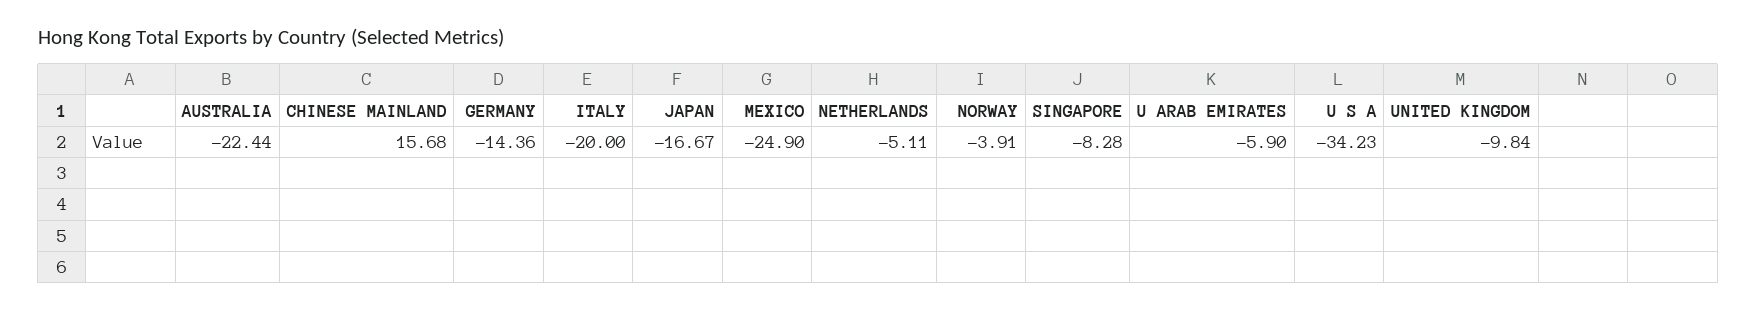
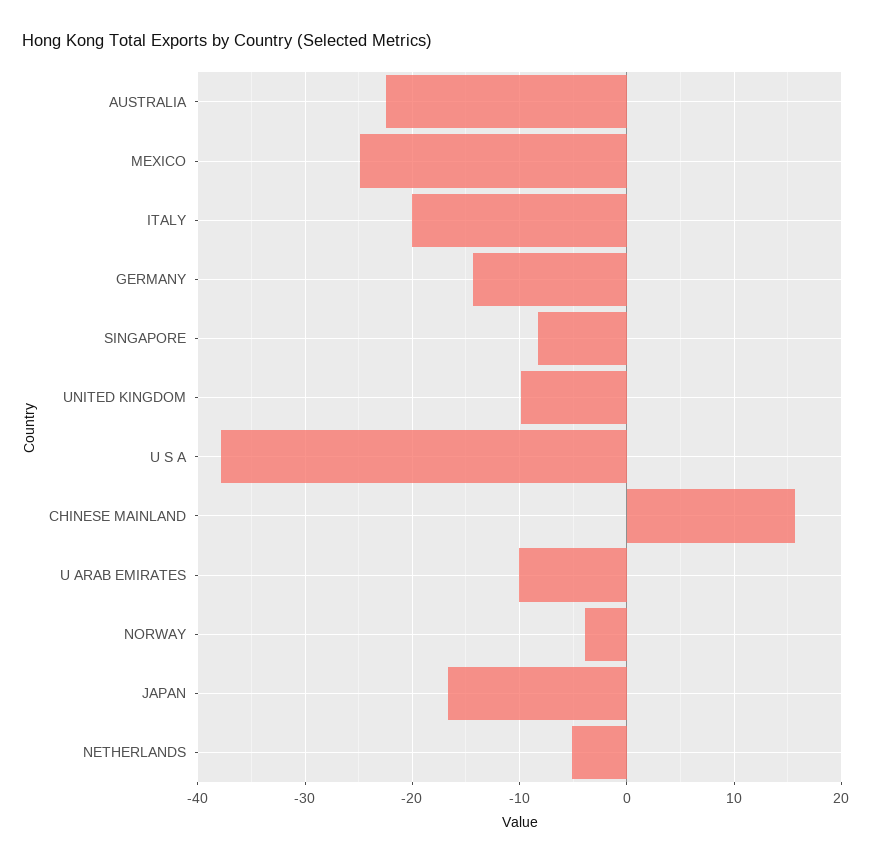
  {
    "AUSTRALIA": -22.44,
    "CHINESE MAINLAND": 15.68,
    "GERMANY": -14.36,
    "ITALY": -20,
    "JAPAN": -16.67,
    "MEXICO": -24.9,
    "NETHERLANDS": -5.11,
    "NORWAY": -3.91,
    "SINGAPORE": -8.28,
-   "U ARAB EMIRATES": -5.9,
+   "U ARAB EMIRATES": -10,
-   "U S A": -34.23,
+   "U S A": -38,
    "UNITED KINGDOM": -9.84
  }

